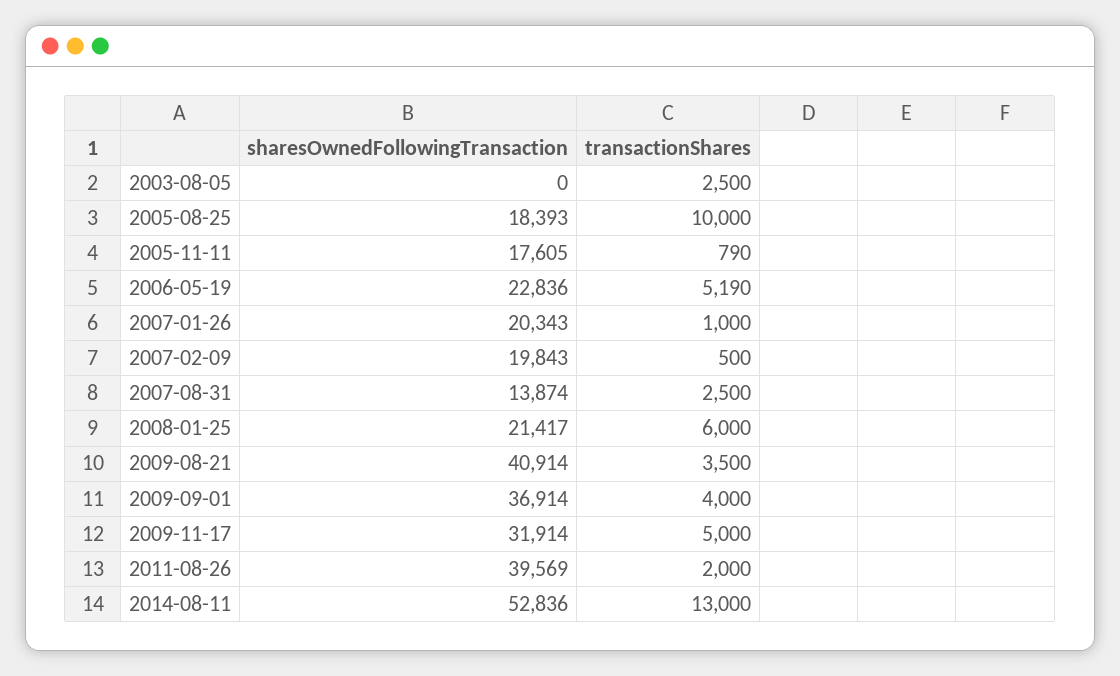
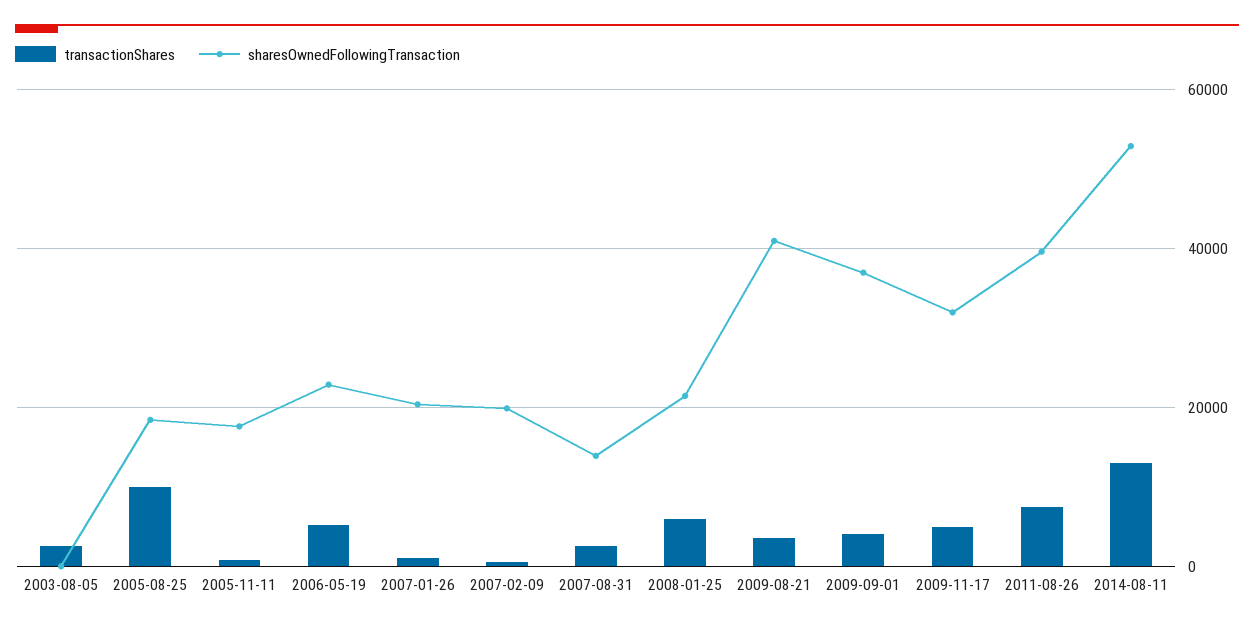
  {
    "sharesOwnedFollowingTransaction": {
      "2003-08-05": 0,
      "2005-08-25": 18393,
      "2005-11-11": 17605,
      "2006-05-19": 22836,
      "2007-01-26": 20343,
      "2007-02-09": 19843,
      "2007-08-31": 13874,
      "2008-01-25": 21417,
      "2009-08-21": 40914,
      "2009-09-01": 36914,
      "2009-11-17": 31914,
      "2011-08-26": 39569,
      "2014-08-11": 52836
    },
    "transactionShares": {
      "2003-08-05": 2500,
      "2005-08-25": 10000,
      "2005-11-11": 790,
      "2006-05-19": 5190,
      "2007-01-26": 1000,
      "2007-02-09": 500,
      "2007-08-31": 2500,
      "2008-01-25": 6000,
      "2009-08-21": 3500,
      "2009-09-01": 4000,
      "2009-11-17": 5000,
-     "2011-08-26": 2000,
+     "2011-08-26": 8000,
      "2014-08-11": 13000
    }
  }

